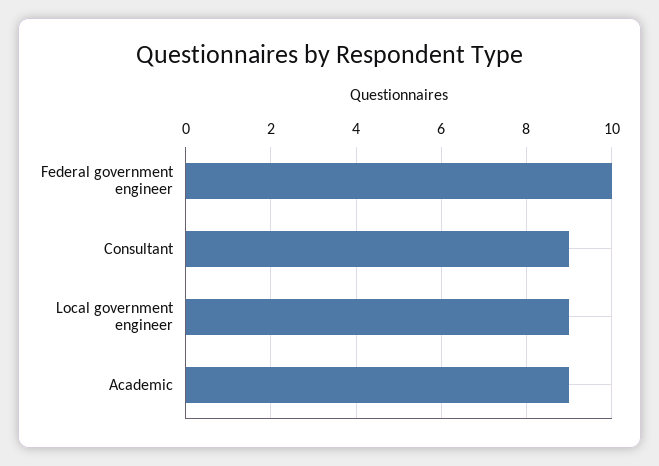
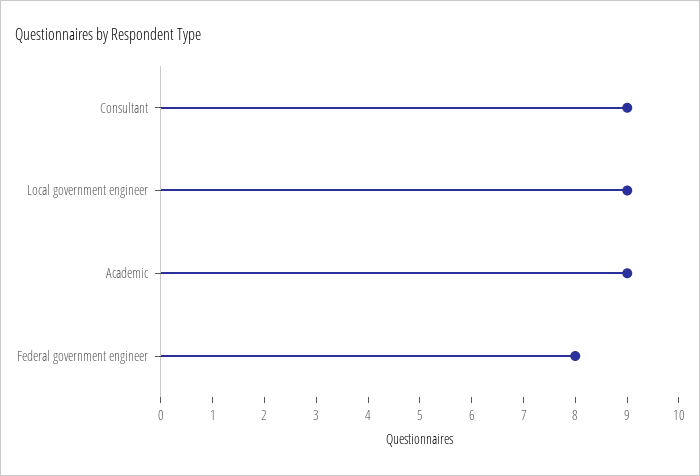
  {
-   "Federal government engineer": 10,
+   "Federal government engineer": 8,
    "Consultant": 9,
    "Local government engineer": 9,
    "Academic": 9
  }

